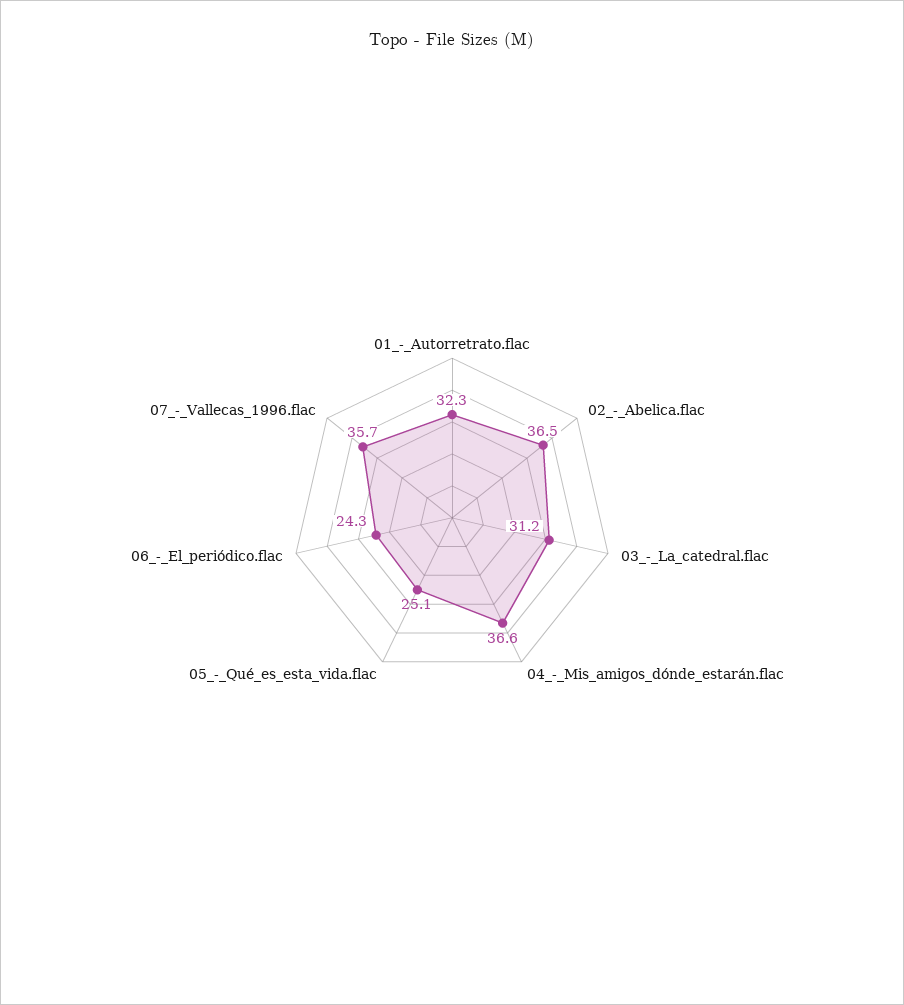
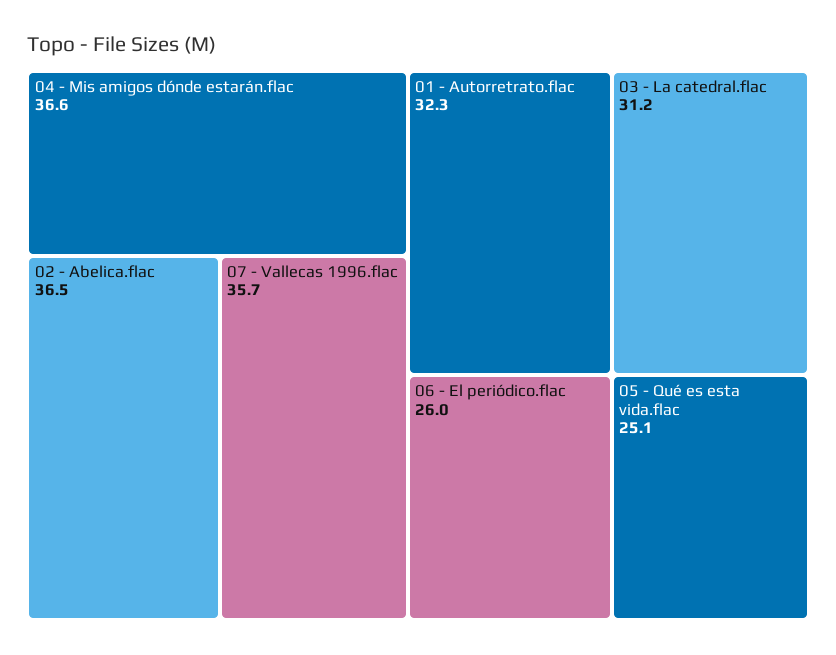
  {
    "01_-_Autorretrato.flac": 32.3,
    "02_-_Abelica.flac": 36.5,
    "03_-_La_catedral.flac": 31.2,
    "04_-_Mis_amigos_dónde_estarán.flac": 36.6,
    "05_-_Qué_es_esta_vida.flac": 25.1,
-   "06_-_El_periódico.flac": 24.3,
+   "06_-_El_periódico.flac": 26,
    "07_-_Vallecas_1996.flac": 35.7
  }

